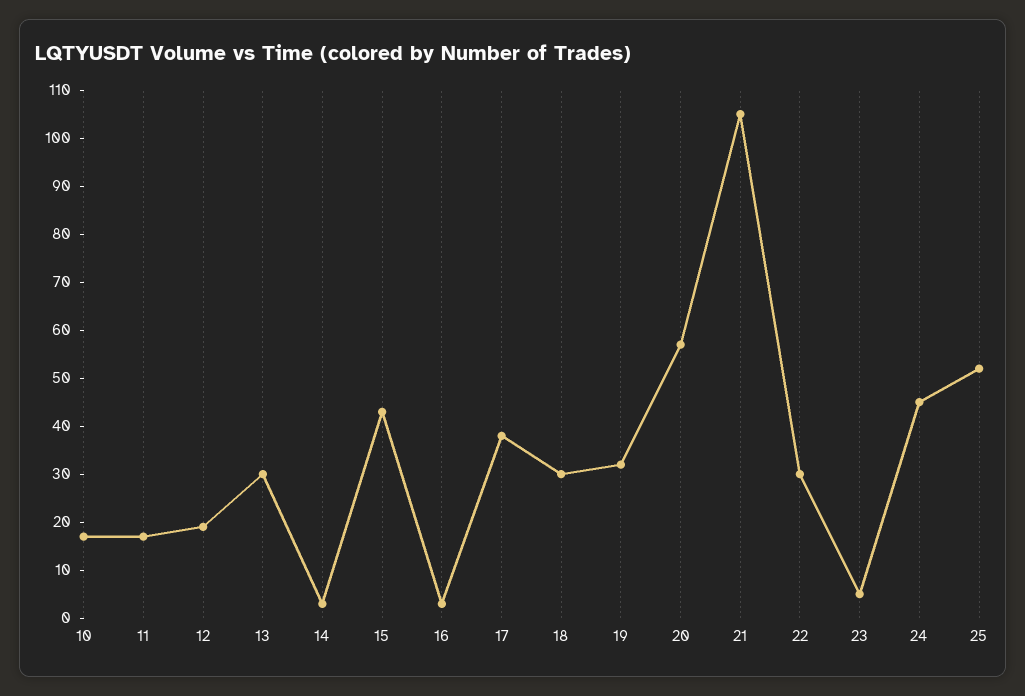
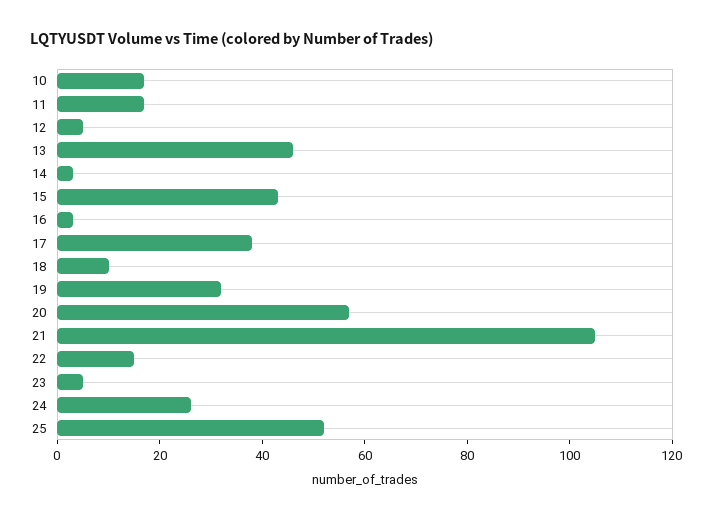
  {
    "10": 15,
    "11": 15,
-   "12": 20,
+   "12": 5,
-   "13": 30,
+   "13": 45,
    "14": 5,
    "15": 45,
    "16": 5,
    "17": 40,
-   "18": 30,
+   "18": 10,
    "19": 30,
    "20": 55,
    "21": 105,
-   "22": 30,
+   "22": 15,
    "23": 5,
-   "24": 45,
+   "24": 25,
    "25": 50
  }

